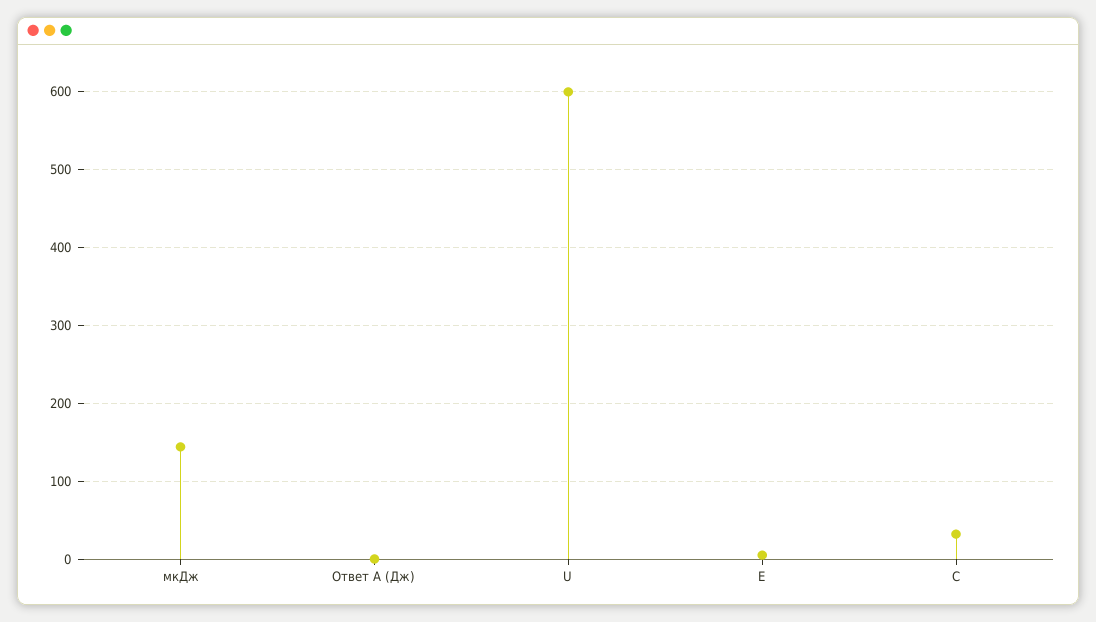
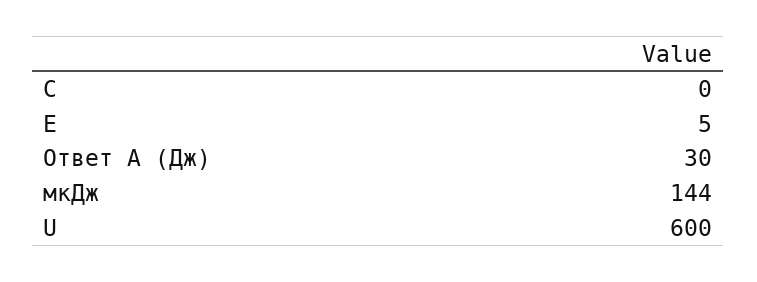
  {
    "мкДж": 144,
-   "Ответ A (Дж)": 0,
+   "Ответ A (Дж)": 30,
    "U": 600,
    "E": 5,
-   "C": 30
+   "C": 0
  }

